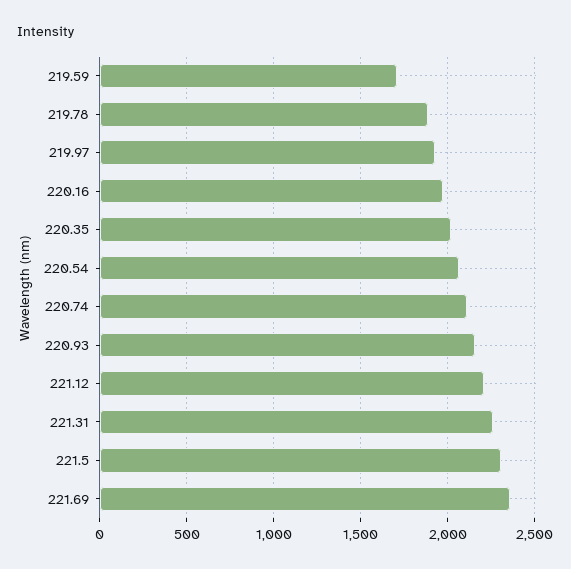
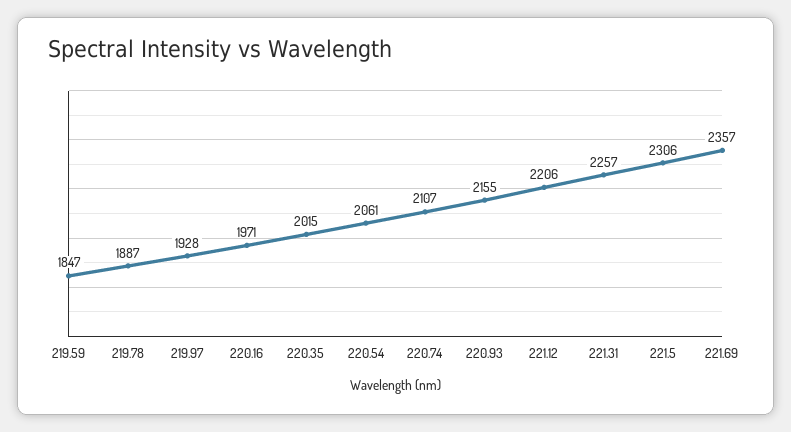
  {
-   "219.59": 1700,
+   "219.59": 1847,
    "219.78": 1887,
    "219.97": 1928,
    "220.16": 1971,
    "220.35": 2015,
    "220.54": 2061,
    "220.74": 2107,
    "220.93": 2155,
    "221.12": 2206,
    "221.31": 2257,
    "221.5": 2306,
    "221.69": 2357
  }

